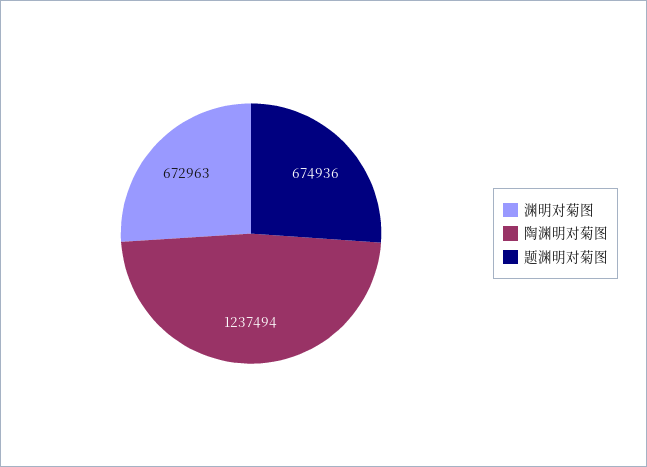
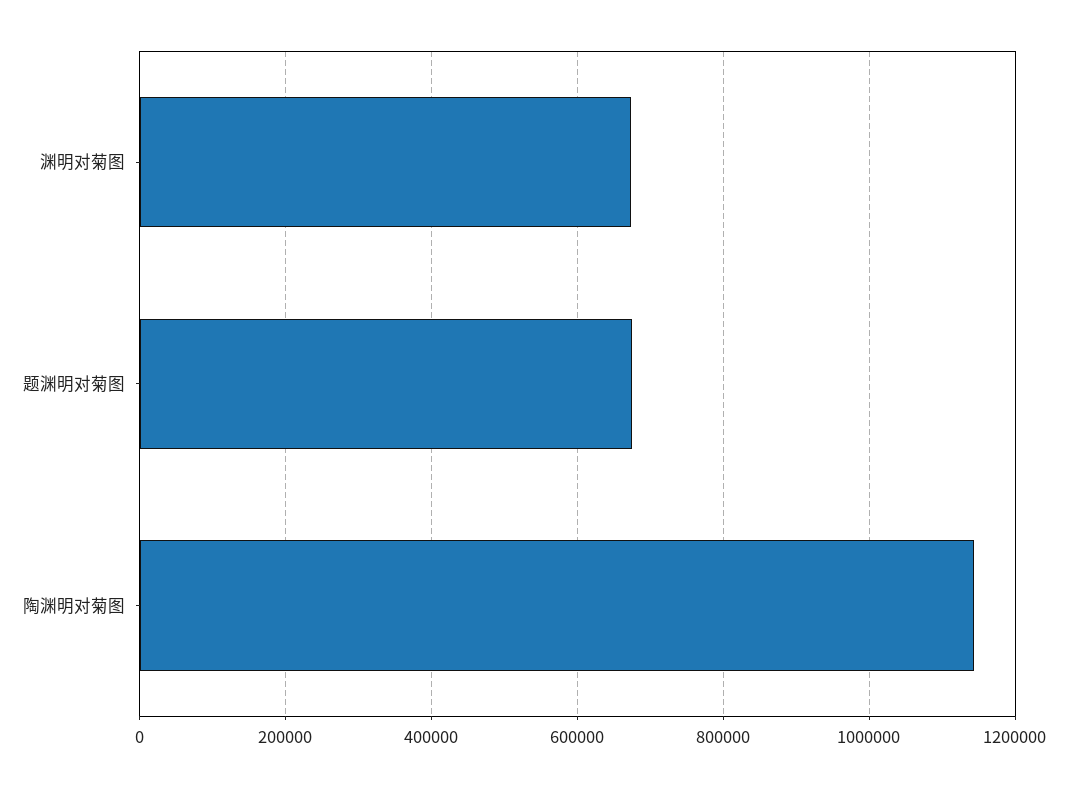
  {
    "渊明对菊图": 672963,
-   "陶渊明对菊图": 1237494,
+   "陶渊明对菊图": 1140000,
    "题渊明对菊图": 674936
  }

